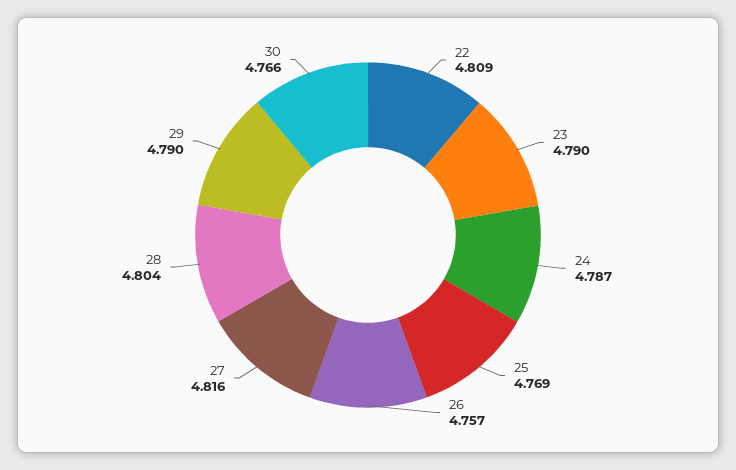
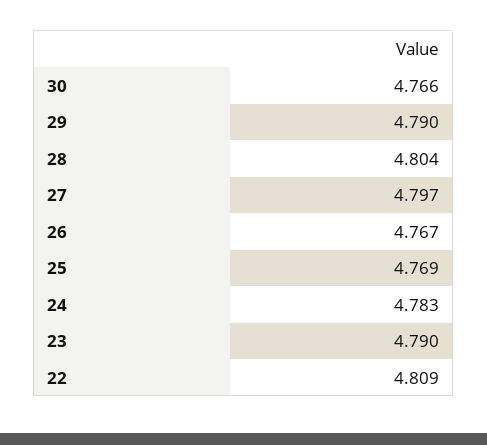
  {
    "22": 4.809,
    "23": 4.79,
-   "24": 4.787,
+   "24": 4.783,
    "25": 4.769,
-   "26": 4.757,
+   "26": 4.767,
-   "27": 4.816,
+   "27": 4.797,
    "28": 4.804,
    "29": 4.79,
    "30": 4.766
  }

